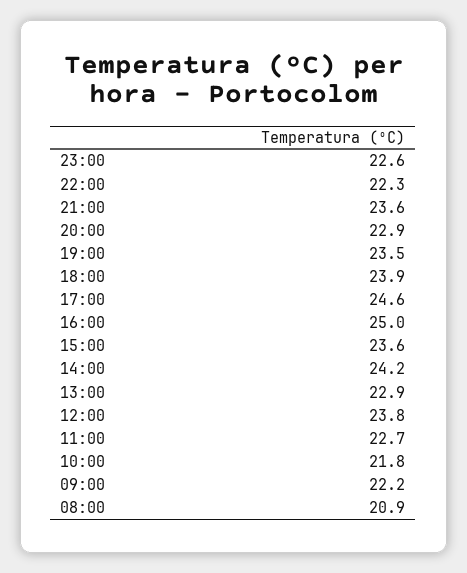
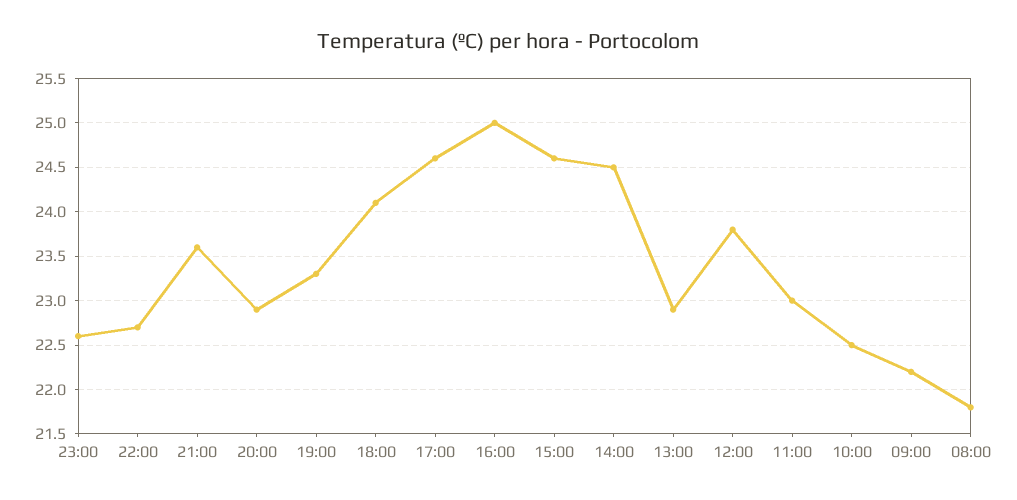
  {
    "23:00": 22.6,
-   "22:00": 22.3,
+   "22:00": 22.7,
    "21:00": 23.6,
    "20:00": 22.9,
-   "19:00": 23.5,
+   "19:00": 23.3,
-   "18:00": 23.9,
+   "18:00": 24.1,
    "17:00": 24.6,
    "16:00": 25,
-   "15:00": 23.6,
+   "15:00": 24.6,
-   "14:00": 24.2,
+   "14:00": 24.5,
    "13:00": 22.9,
    "12:00": 23.8,
-   "11:00": 22.7,
+   "11:00": 23,
-   "10:00": 21.8,
+   "10:00": 22.5,
    "09:00": 22.2,
-   "08:00": 20.9
+   "08:00": 21.8
  }

